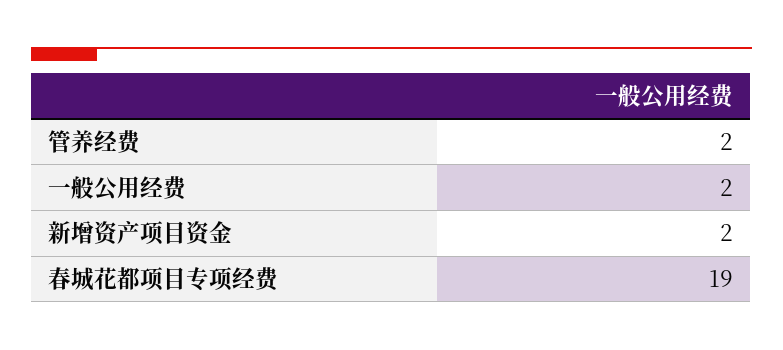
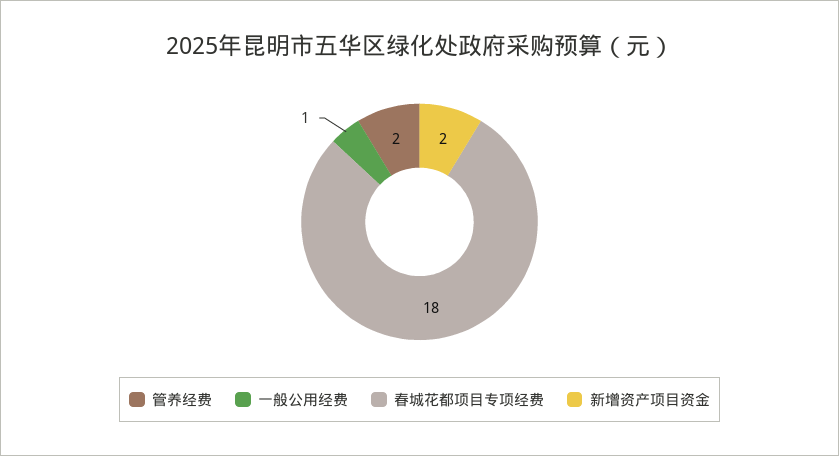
  {
    "管养经费": 2,
-   "一般公用经费": 2,
+   "一般公用经费": 1,
    "新增资产项目资金": 2,
-   "春城花都项目专项经费": 19
+   "春城花都项目专项经费": 18
  }

